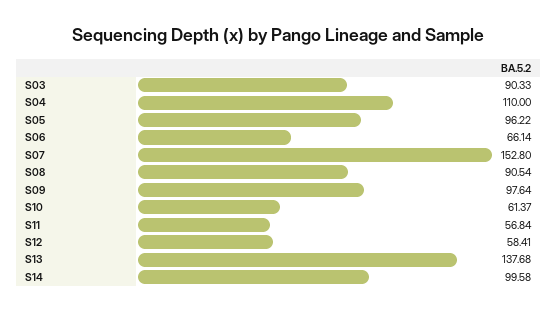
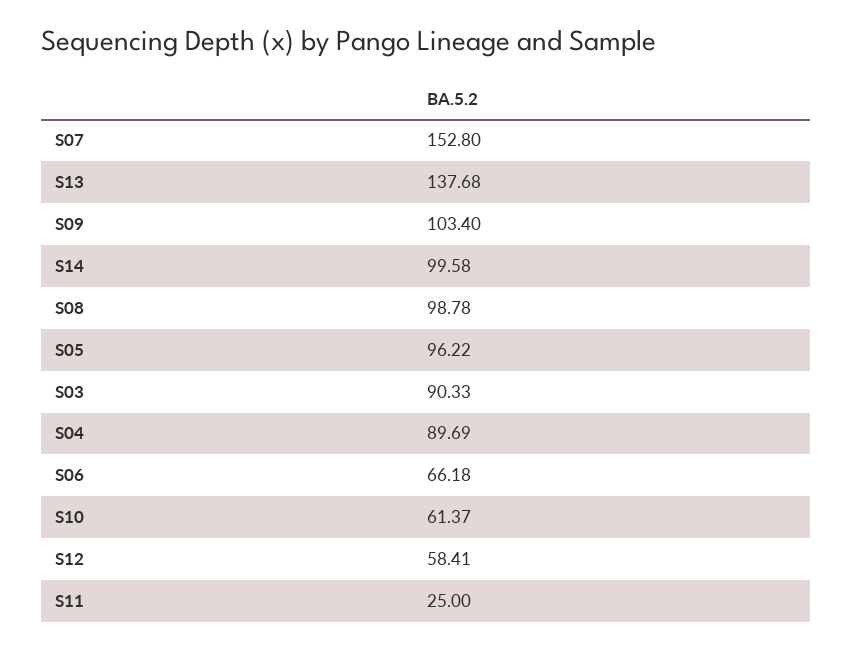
  {
    "S03": 90.33,
-   "S04": 110,
+   "S04": 89.69,
    "S05": 96.22,
-   "S06": 66.14,
+   "S06": 66.18,
    "S07": 152.8,
-   "S08": 90.54,
+   "S08": 98.78,
-   "S09": 97.64,
+   "S09": 103.4,
    "S10": 61.37,
-   "S11": 56.84,
+   "S11": 25,
    "S12": 58.41,
    "S13": 137.68,
    "S14": 99.58
  }

